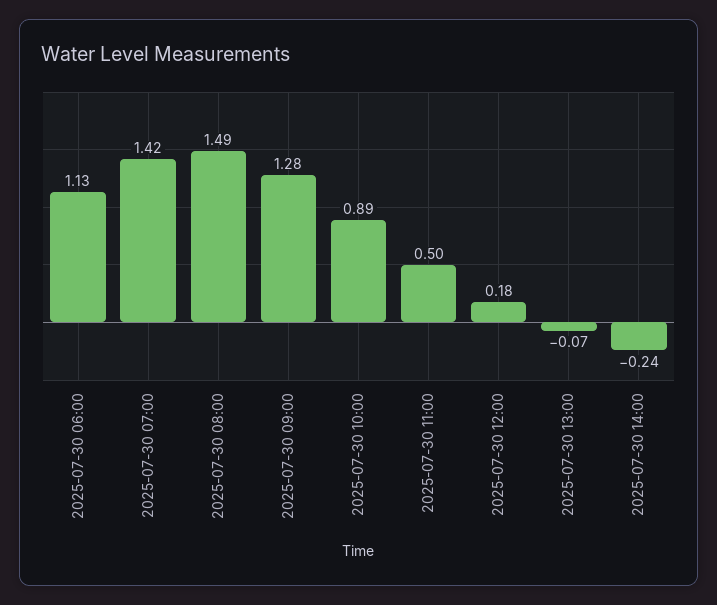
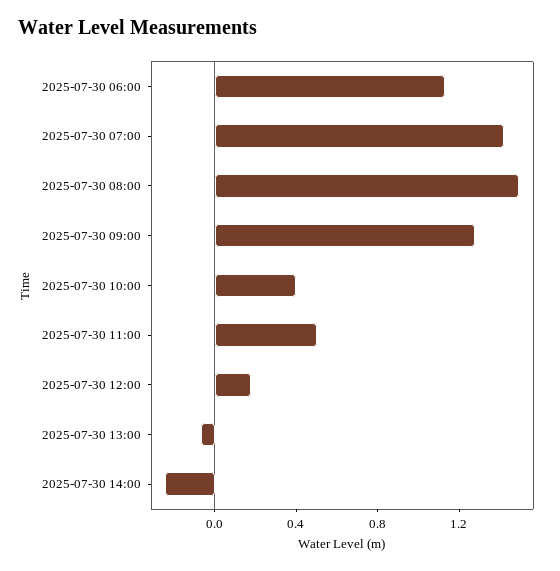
  {
    "2025-07-30 06:00": 1.13,
    "2025-07-30 07:00": 1.42,
    "2025-07-30 08:00": 1.49,
    "2025-07-30 09:00": 1.28,
-   "2025-07-30 10:00": 0.89,
+   "2025-07-30 10:00": 0.4,
    "2025-07-30 11:00": 0.5,
    "2025-07-30 12:00": 0.18,
    "2025-07-30 13:00": -0.07,
    "2025-07-30 14:00": -0.24
  }

